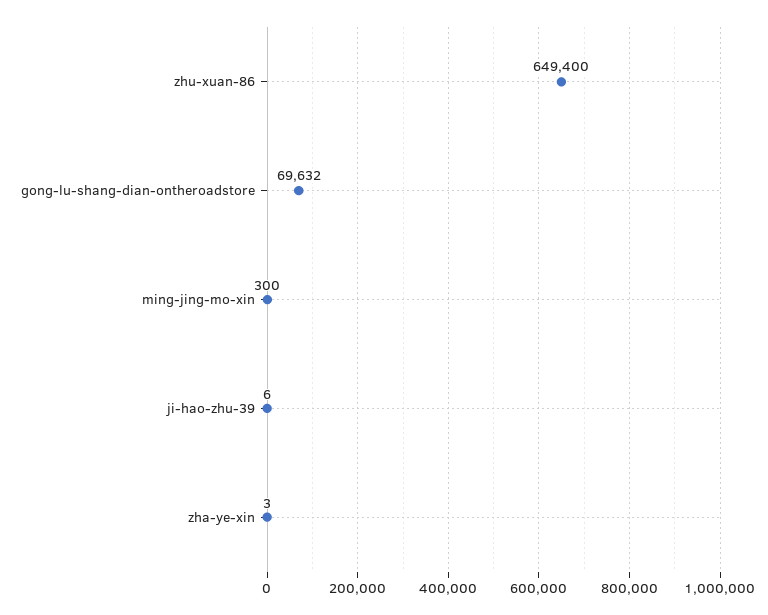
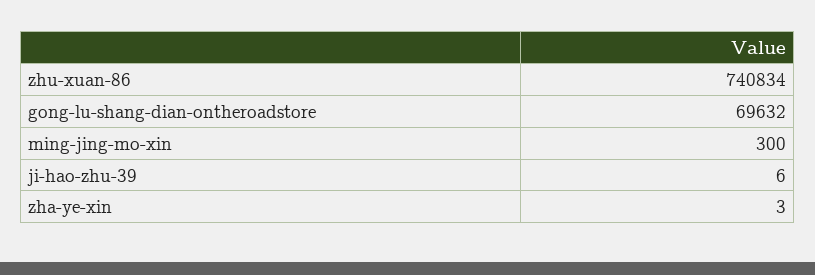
  {
-   "zhu-xuan-86": 649400,
+   "zhu-xuan-86": 740834,
    "gong-lu-shang-dian-ontheroadstore": 69632,
    "ming-jing-mo-xin": 300,
    "ji-hao-zhu-39": 6,
    "zha-ye-xin": 3
  }

